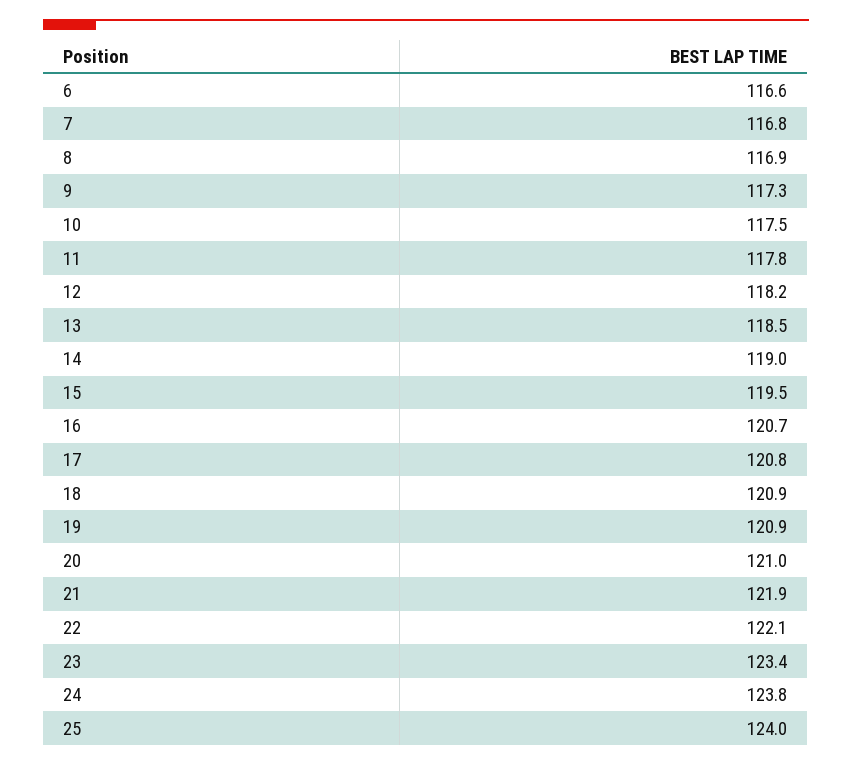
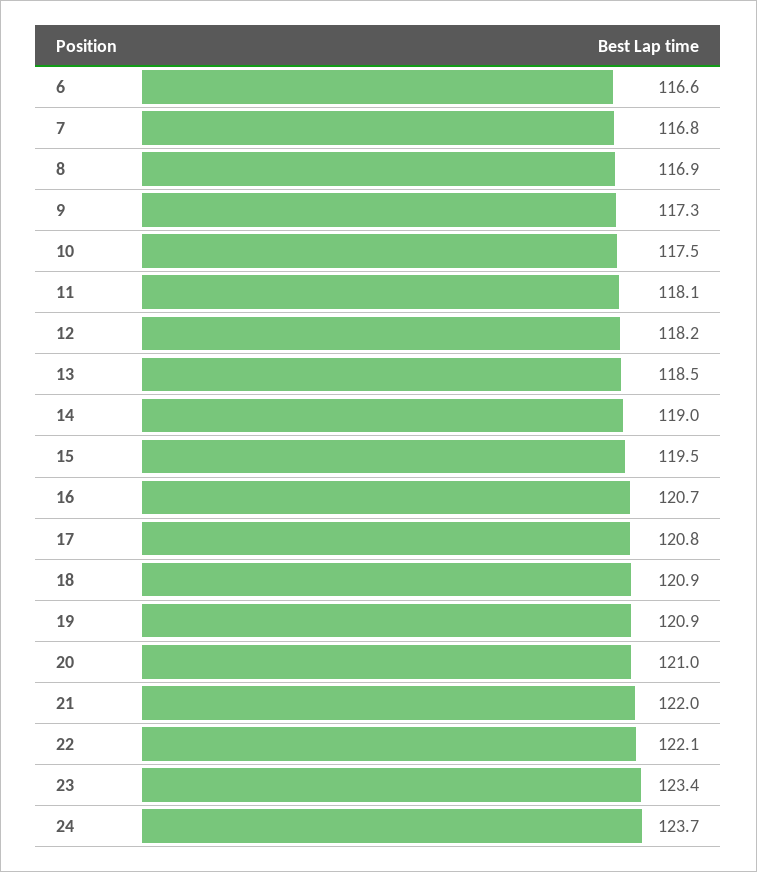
  {
    "6": 116.6,
    "7": 116.8,
    "8": 116.9,
    "9": 117.3,
    "10": 117.5,
-   "11": 117.8,
+   "11": 118.1,
    "12": 118.2,
    "13": 118.5,
    "14": 119,
    "15": 119.5,
    "16": 120.7,
    "17": 120.8,
    "18": 120.9,
    "19": 120.9,
    "20": 121,
-   "21": 121.9,
+   "21": 122,
    "22": 122.1,
    "23": 123.4,
-   "24": 123.8,
+   "24": 123.7
-   "25": 124
  }

